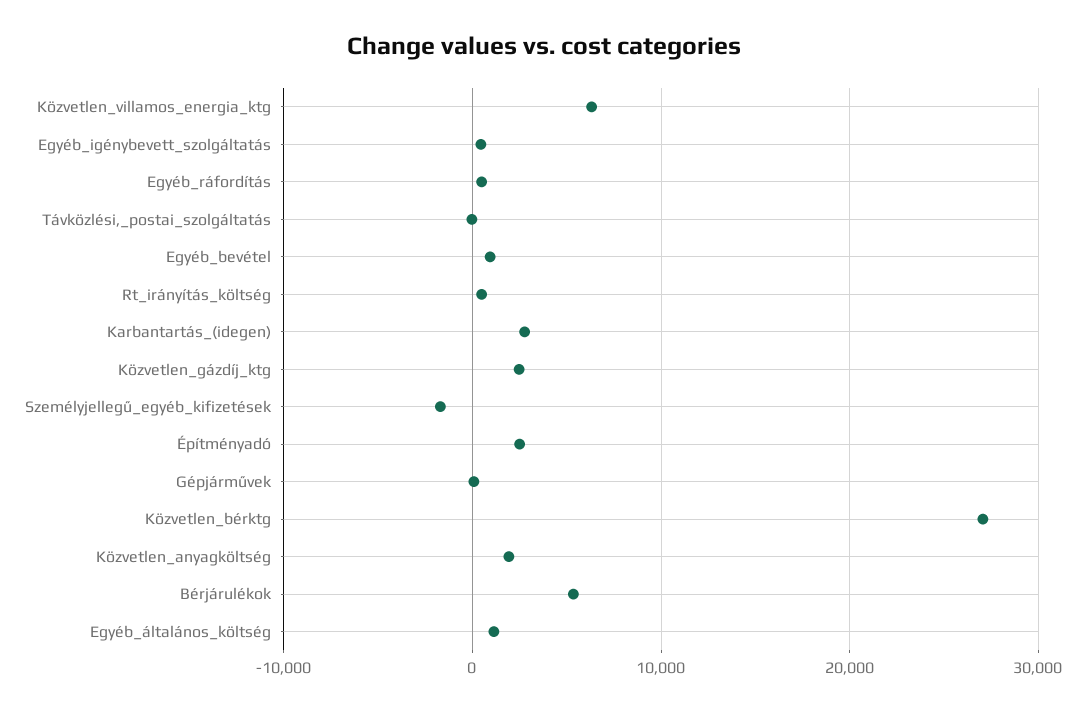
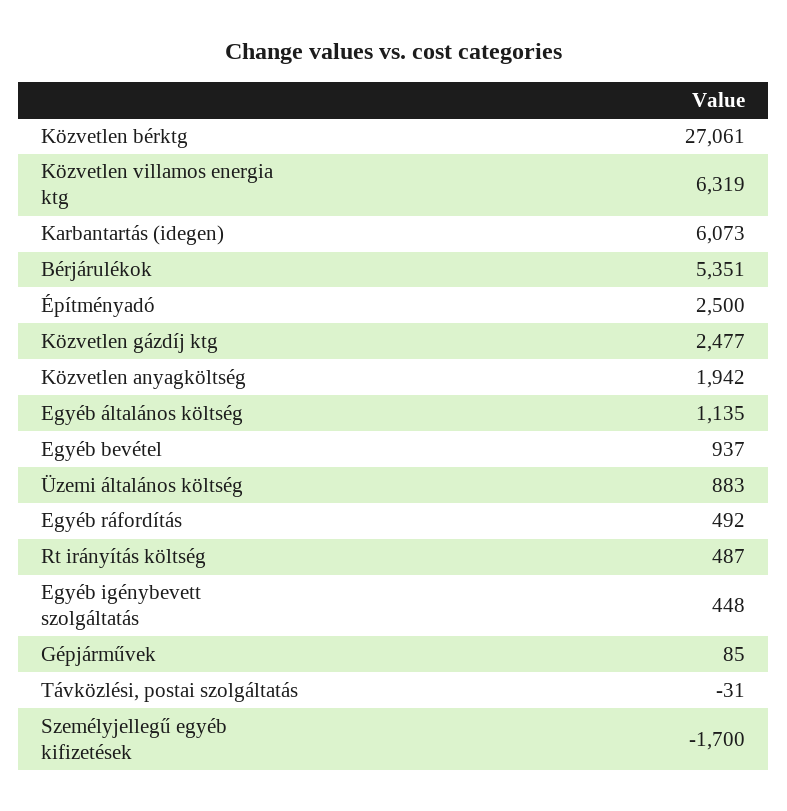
  {
    "Közvetlen_villamos_energia_ktg": 6319,
    "Egyéb_igénybevett_szolgáltatás": 448,
    "Egyéb_ráfordítás": 492,
    "Távközlési,_postai_szolgáltatás": -31,
    "Egyéb_bevétel": 937,
    "Rt_irányítás_költség": 487,
-   "Karbantartás_(idegen)": 3000,
+   "Karbantartás_(idegen)": 6073,
    "Közvetlen_gázdíj_ktg": 2477,
    "Személyjellegű_egyéb_kifizetések": -1700,
    "Építményadó": 2500,
    "Gépjárművek": 85,
    "Közvetlen_bérktg": 27061,
    "Közvetlen_anyagköltség": 1942,
    "Bérjárulékok": 5351,
-   "Egyéb_általános_költség": 1135
+   "Egyéb_általános_költség": 1135,
+   "Üzemi általános költség": 883
  }

